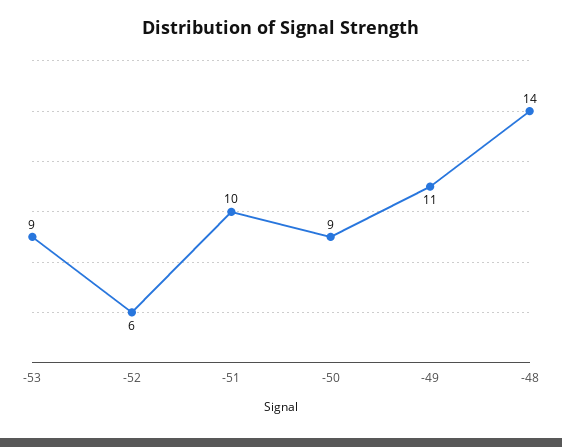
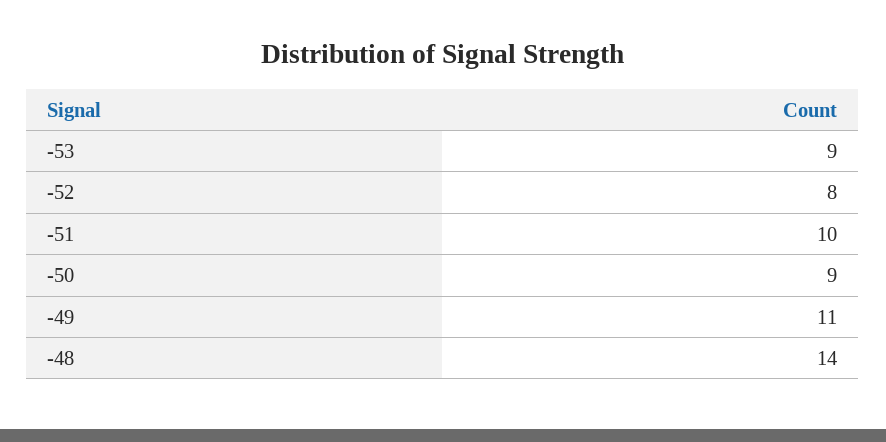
  {
    "-53": 9,
-   "-52": 6,
+   "-52": 8,
    "-51": 10,
    "-50": 9,
    "-49": 11,
    "-48": 14
  }

